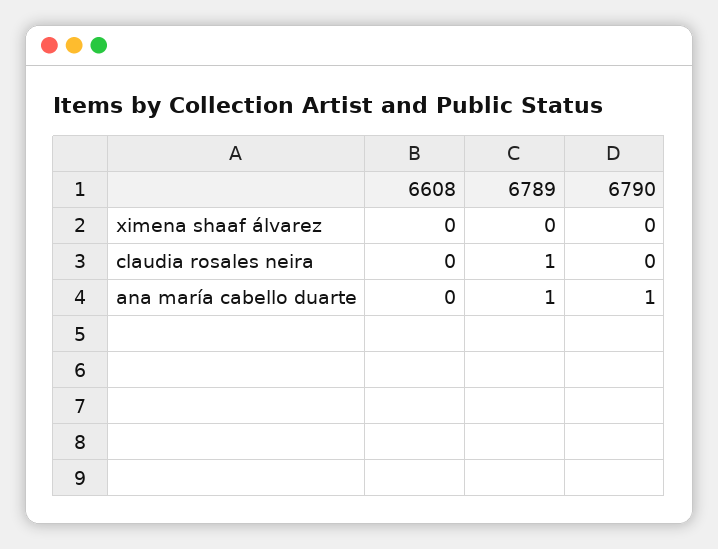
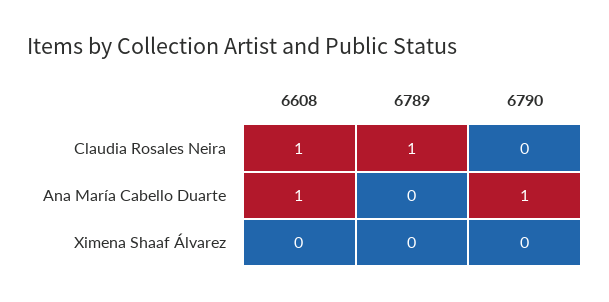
  {
    "6608": {
      "ximena shaaf álvarez": 0,
-     "claudia rosales neira": 0,
+     "claudia rosales neira": 1,
-     "ana maría cabello duarte": 0
+     "ana maría cabello duarte": 1
    },
    "6789": {
      "ximena shaaf álvarez": 0,
      "claudia rosales neira": 1,
-     "ana maría cabello duarte": 1
+     "ana maría cabello duarte": 0
    },
    "6790": {
      "ximena shaaf álvarez": 0,
      "claudia rosales neira": 0,
      "ana maría cabello duarte": 1
    }
  }

